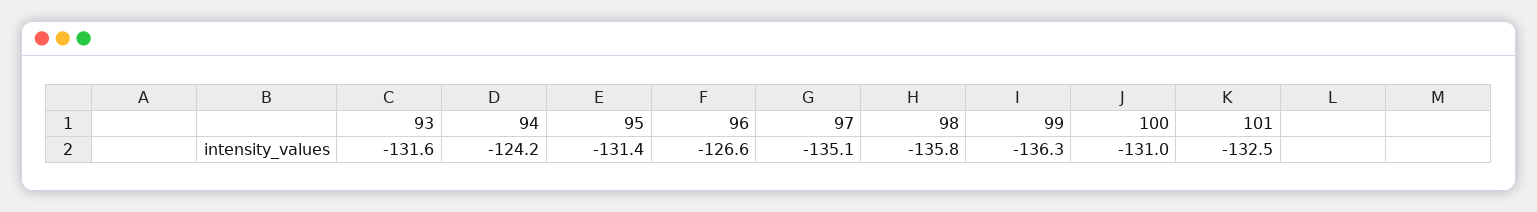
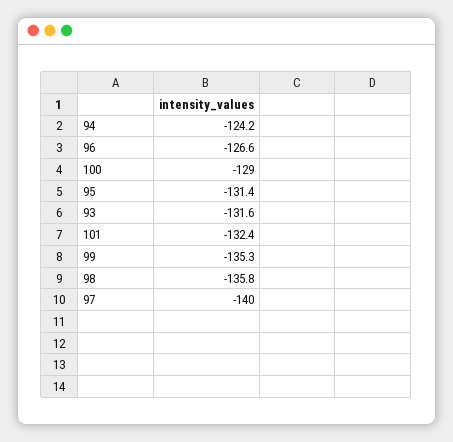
  {
    "93": -131.6,
    "94": -124.2,
    "95": -131.4,
    "96": -126.6,
-   "97": -135.1,
+   "97": -140,
    "98": -135.8,
-   "99": -136.3,
+   "99": -135.3,
-   "100": -131,
+   "100": -129,
-   "101": -132.5
+   "101": -132.4
  }

